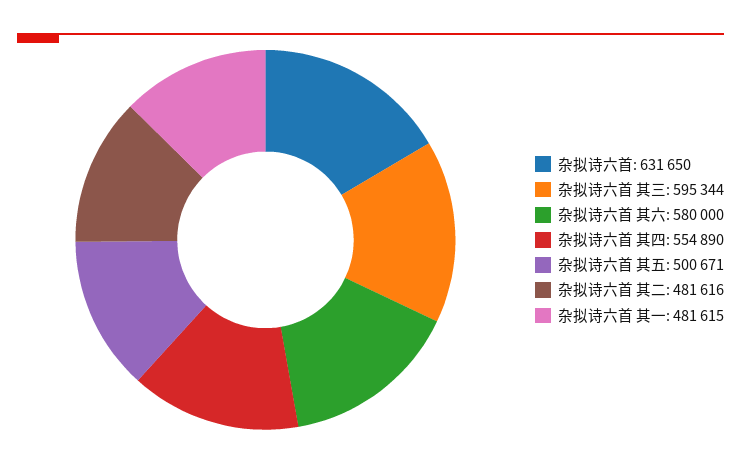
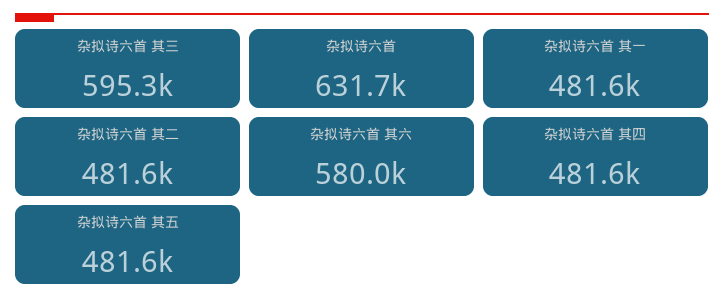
  {
    "杂拟诗六首": 631650,
    "杂拟诗六首 其三": 595344,
    "杂拟诗六首 其六": 580000,
-   "杂拟诗六首 其四": 554890,
+   "杂拟诗六首 其四": 481600,
-   "杂拟诗六首 其五": 500671,
+   "杂拟诗六首 其五": 481600,
    "杂拟诗六首 其二": 481616,
    "杂拟诗六首 其一": 481615
  }

